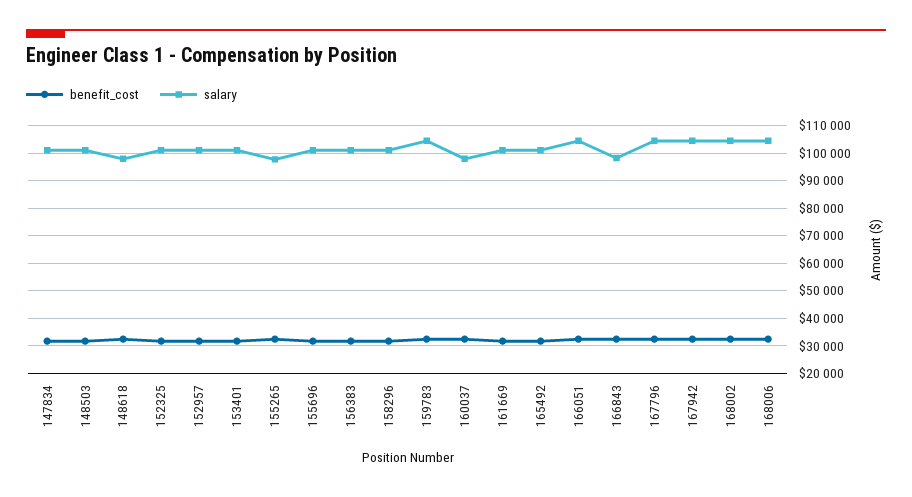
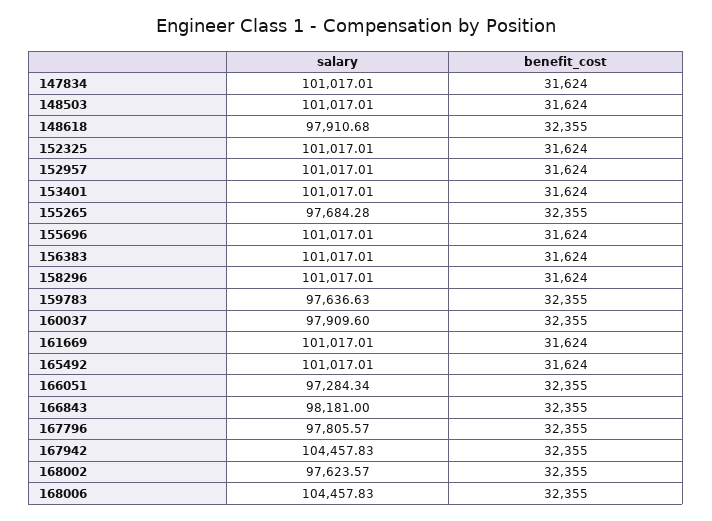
  {
    "benefit_cost": {
      "147834": 31624,
      "148503": 31624,
      "148618": 32355,
      "152325": 31624,
      "152957": 31624,
      "153401": 31624,
      "155265": 32355,
      "155696": 31624,
      "156383": 31624,
      "158296": 31624,
      "159783": 32355,
      "160037": 32355,
      "161669": 31624,
      "165492": 31624,
      "166051": 32355,
      "166843": 32355,
      "167796": 32355,
      "167942": 32355,
      "168002": 32355,
      "168006": 32355
    },
    "salary": {
      "147834": 101017.01,
      "148503": 101017.01,
      "148618": 97910.68,
      "152325": 101017.01,
      "152957": 101017.01,
      "153401": 101017.01,
      "155265": 97684.28,
      "155696": 101017.01,
      "156383": 101017.01,
      "158296": 101017.01,
-     "159783": 105000,
+     "159783": 97636.63,
      "160037": 97909.6,
      "161669": 101017.01,
      "165492": 101017.01,
-     "166051": 105000,
+     "166051": 97284.34,
      "166843": 98181,
-     "167796": 105000,
+     "167796": 97805.57,
      "167942": 104457.83,
-     "168002": 105000,
+     "168002": 97623.57,
      "168006": 104457.83
    }
  }

